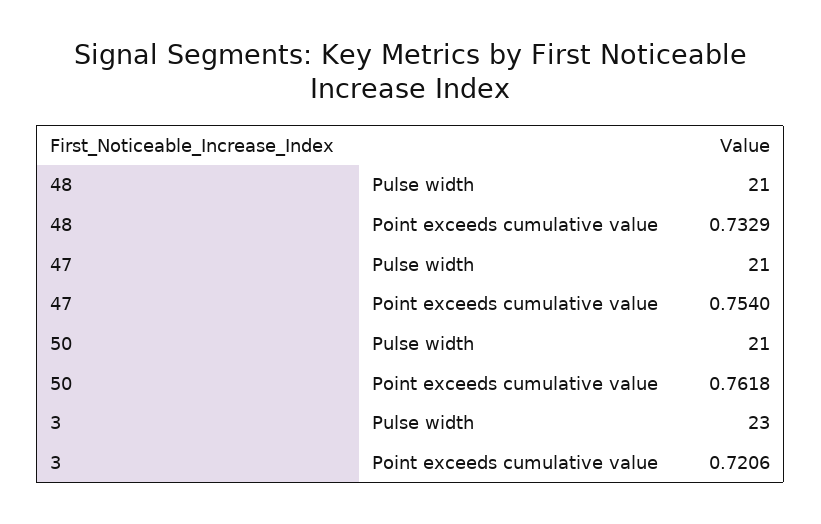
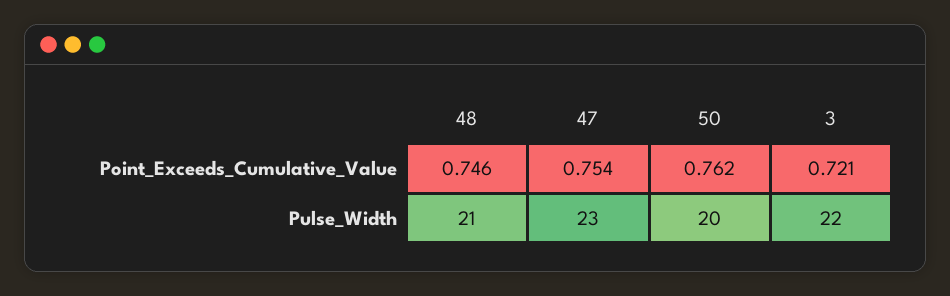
  {
    "48": {
      "Pulse width": 21,
-     "Point exceeds cumulative value": 0.7329
+     "Point exceeds cumulative value": 0.746
    },
    "47": {
-     "Pulse width": 21,
+     "Pulse width": 23,
      "Point exceeds cumulative value": 0.754
    },
    "50": {
-     "Pulse width": 21,
+     "Pulse width": 20,
      "Point exceeds cumulative value": 0.7618
    },
    "3": {
-     "Pulse width": 23,
+     "Pulse width": 22,
      "Point exceeds cumulative value": 0.7206
    }
  }

